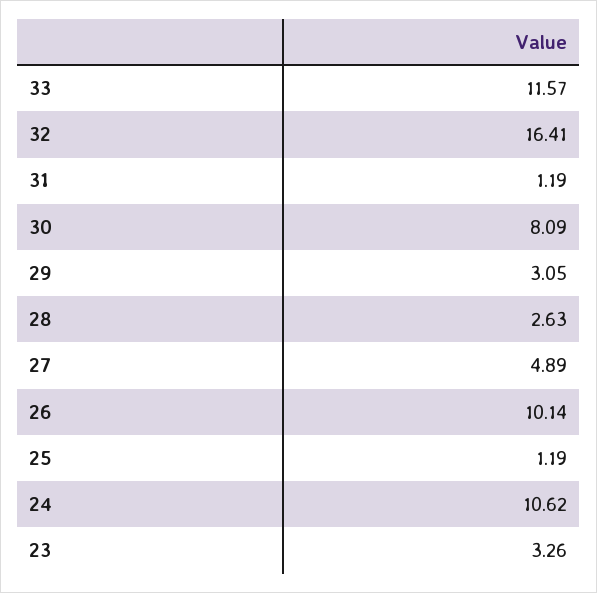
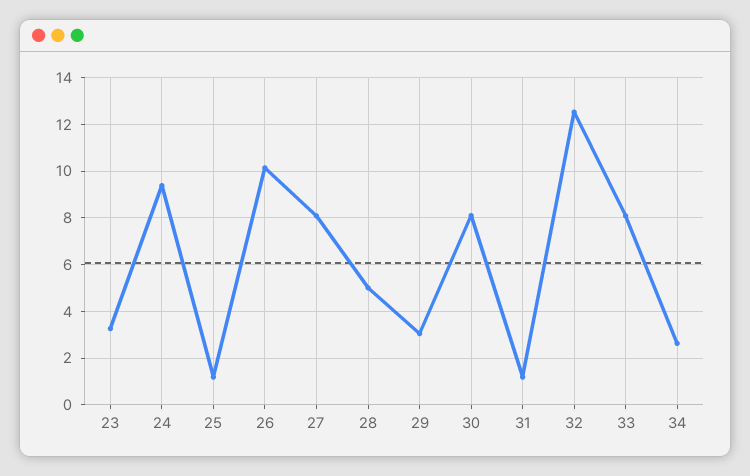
  {
-   "33": 11.57,
+   "33": 8,
-   "32": 16.41,
+   "32": 12.5,
    "31": 1.19,
    "30": 8.09,
    "29": 3.05,
-   "28": 2.63,
+   "28": 5,
-   "27": 4.89,
+   "27": 8,
    "26": 10.14,
    "25": 1.19,
-   "24": 10.62,
+   "24": 9.5,
-   "23": 3.26
+   "23": 3.26,
+   "34": 2.5
  }

